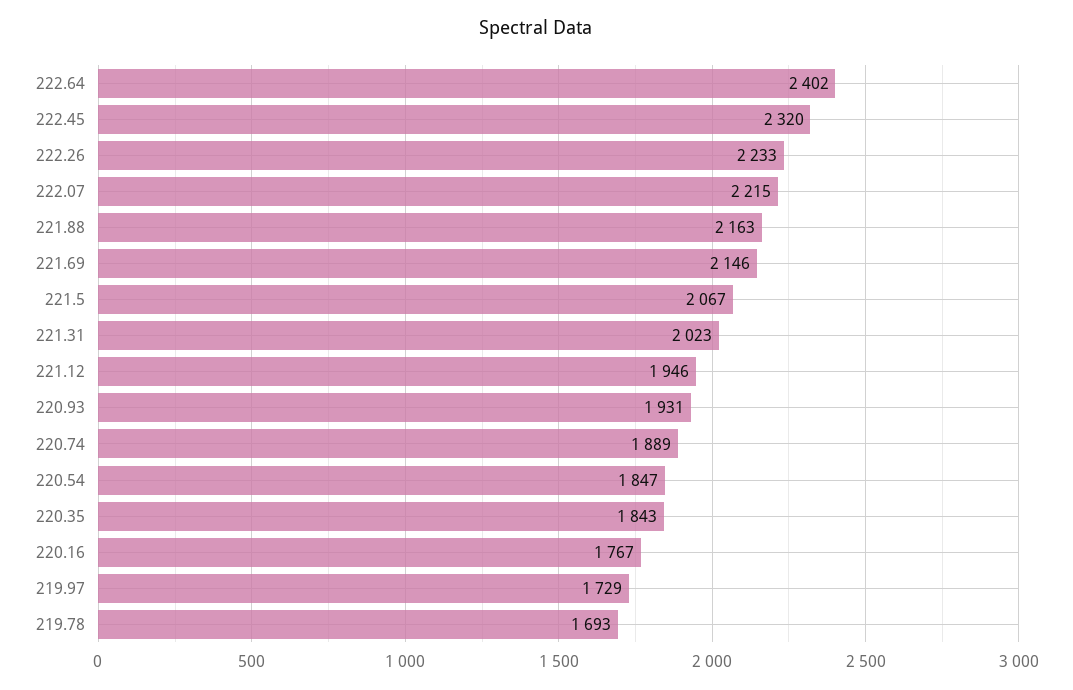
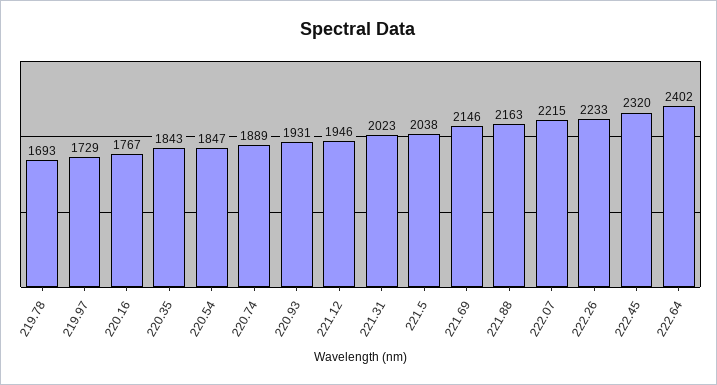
  {
    "222.64": 2402,
    "222.45": 2320,
    "222.26": 2233,
    "222.07": 2215,
    "221.88": 2163,
    "221.69": 2146,
-   "221.5": 2067,
+   "221.5": 2038,
    "221.31": 2023,
    "221.12": 1946,
    "220.93": 1931,
    "220.74": 1889,
    "220.54": 1847,
    "220.35": 1843,
    "220.16": 1767,
    "219.97": 1729,
    "219.78": 1693
  }

